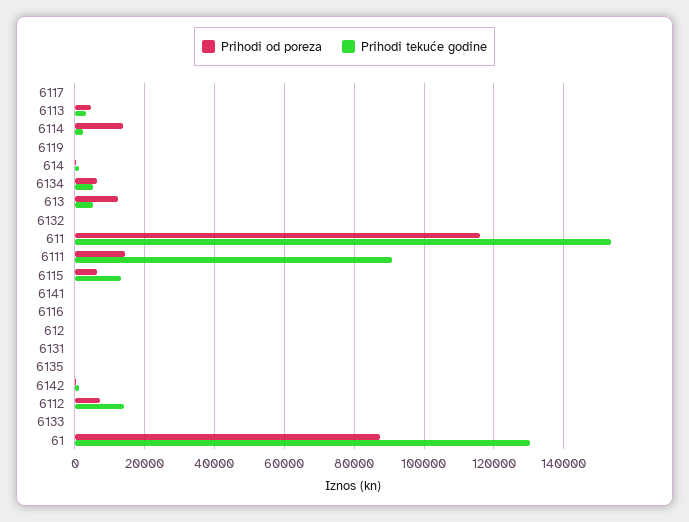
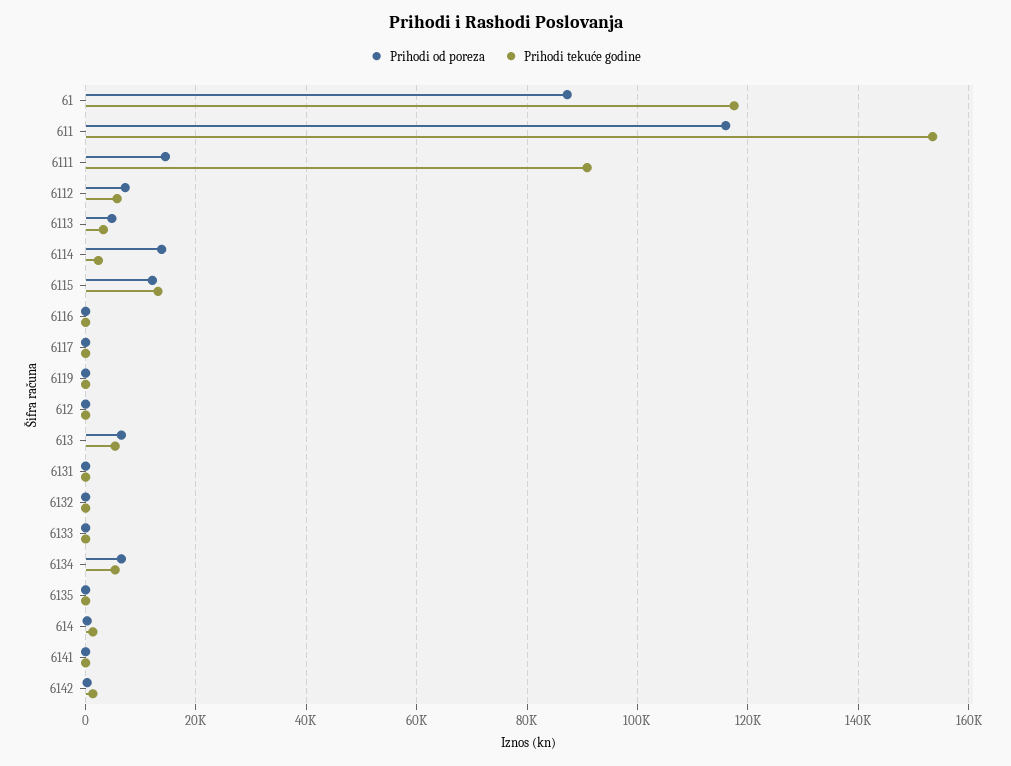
  {
    "Prihodi od poreza": {
      "6117": 0,
      "6113": 4000,
      "6114": 14000,
      "6119": 0,
      "614": 0,
      "6134": 6000,
-     "613": 12000,
+     "613": 6000,
      "6132": 0,
      "611": 116000,
      "6111": 14000,
-     "6115": 6000,
+     "6115": 12000,
      "6141": 0,
      "6116": 0,
      "612": 0,
      "6131": 0,
      "6135": 0,
      "6142": 0,
      "6112": 8000,
      "6133": 0,
      "61": 88000
    },
    "Prihodi tekuće godine": {
      "6117": 0,
      "6113": 4000,
      "6114": 2000,
      "6119": 0,
      "614": 2000,
      "6134": 6000,
      "613": 6000,
      "6132": 0,
      "611": 154000,
      "6111": 90000,
      "6115": 14000,
      "6141": 0,
      "6116": 0,
      "612": 0,
      "6131": 0,
      "6135": 0,
      "6142": 2000,
-     "6112": 14000,
+     "6112": 6000,
      "6133": 0,
-     "61": 130000
+     "61": 118000
    }
  }

